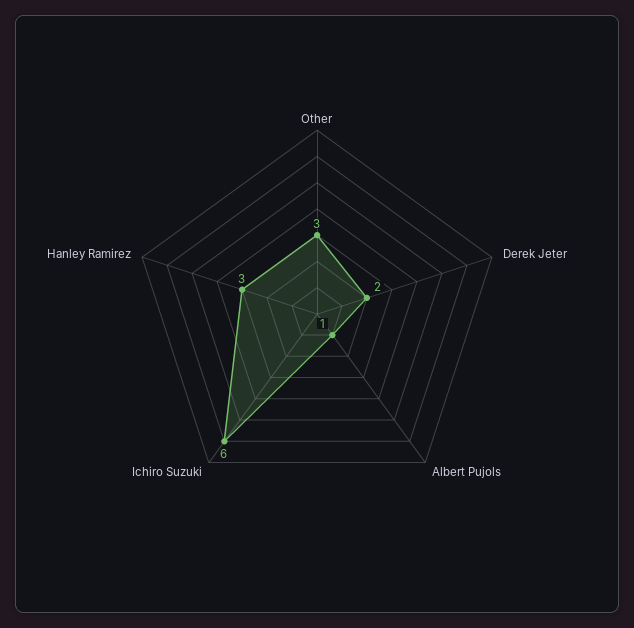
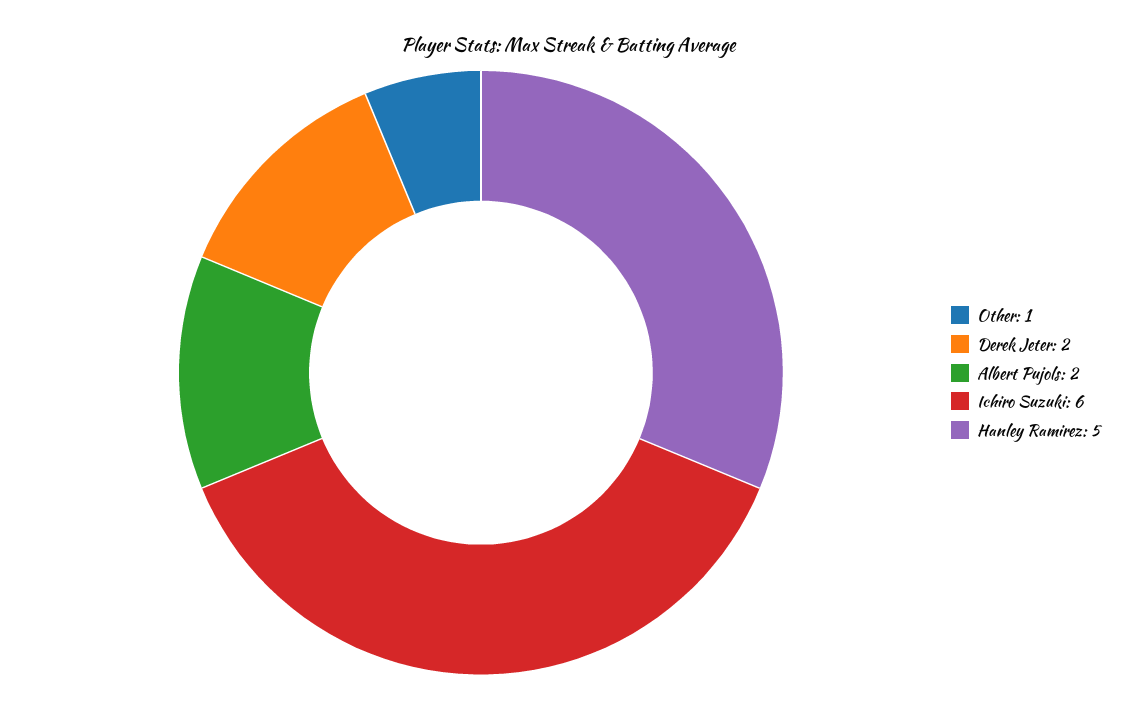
  {
-   "Other": 3,
+   "Other": 1,
    "Derek Jeter": 2,
-   "Albert Pujols": 1,
+   "Albert Pujols": 2,
    "Ichiro Suzuki": 6,
-   "Hanley Ramirez": 3
+   "Hanley Ramirez": 5
  }

